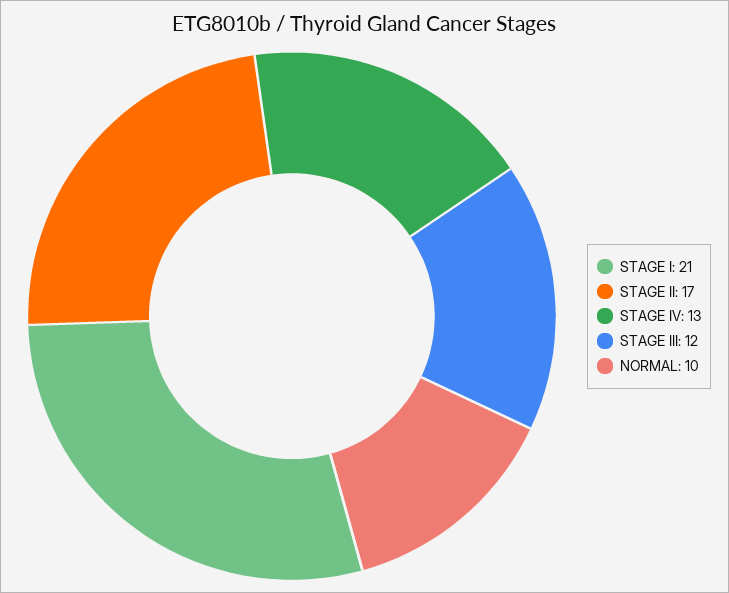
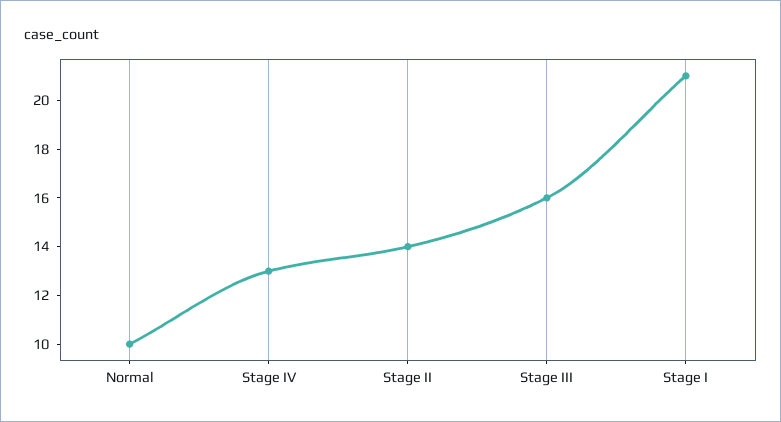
  {
    "STAGE I": 21,
-   "STAGE II": 17,
+   "STAGE II": 14,
    "STAGE IV": 13,
-   "STAGE III": 12,
+   "STAGE III": 16,
    "NORMAL": 10
  }

